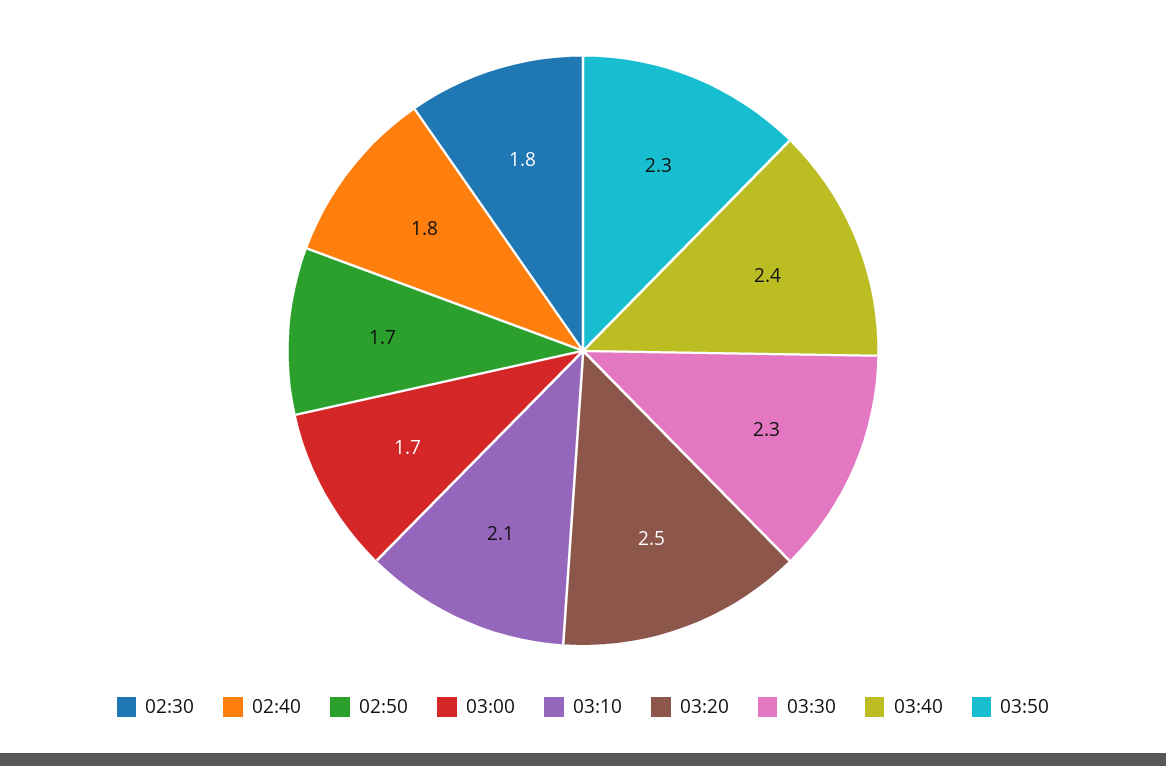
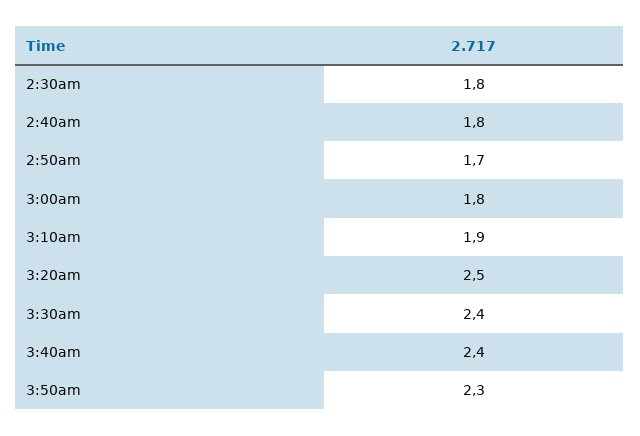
  {
    "02:30": 1.8,
    "02:40": 1.8,
    "02:50": 1.7,
-   "03:00": 1.7,
+   "03:00": 1.8,
-   "03:10": 2.1,
+   "03:10": 1.9,
    "03:20": 2.5,
-   "03:30": 2.3,
+   "03:30": 2.4,
    "03:40": 2.4,
    "03:50": 2.3
  }

